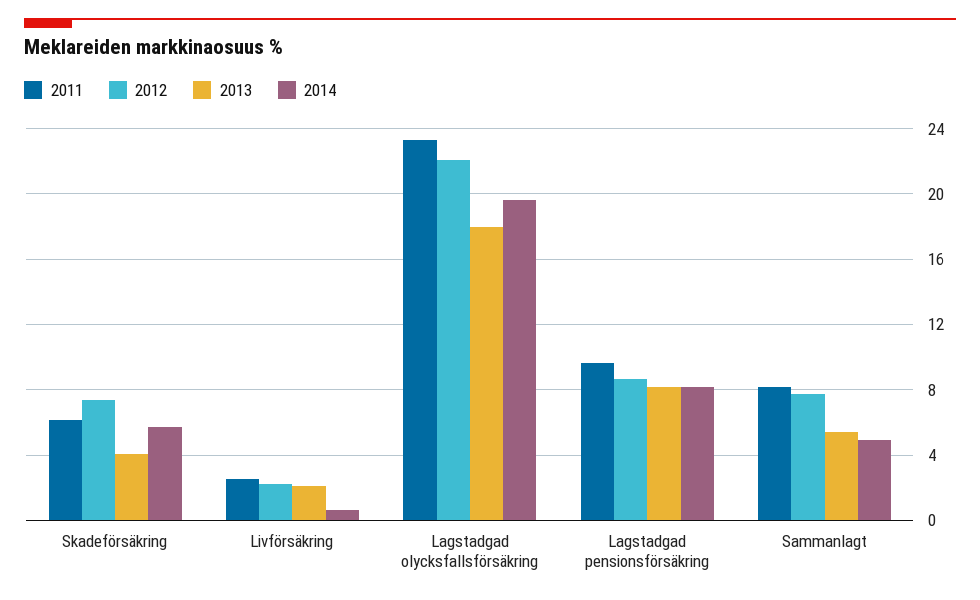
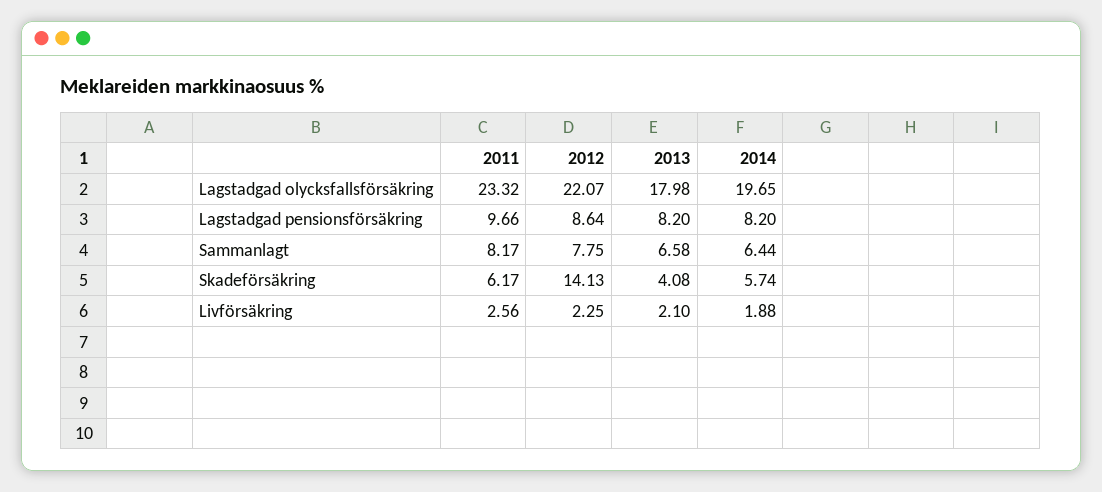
  {
    "2011": {
      "Skadeförsäkring": 6.17,
      "Livförsäkring": 2.56,
      "Lagstadgad olycksfallsförsäkring": 23.32,
      "Lagstadgad pensionsförsäkring": 9.66,
      "Sammanlagt": 8.17
    },
    "2012": {
-     "Skadeförsäkring": 7.5,
+     "Skadeförsäkring": 14.13,
      "Livförsäkring": 2.25,
      "Lagstadgad olycksfallsförsäkring": 22.07,
      "Lagstadgad pensionsförsäkring": 8.64,
      "Sammanlagt": 7.75
    },
    "2013": {
      "Skadeförsäkring": 4.08,
      "Livförsäkring": 2.1,
      "Lagstadgad olycksfallsförsäkring": 17.98,
      "Lagstadgad pensionsförsäkring": 8.2,
-     "Sammanlagt": 5.5
+     "Sammanlagt": 6.58
    },
    "2014": {
      "Skadeförsäkring": 5.74,
-     "Livförsäkring": 0.5,
+     "Livförsäkring": 1.88,
      "Lagstadgad olycksfallsförsäkring": 19.65,
      "Lagstadgad pensionsförsäkring": 8.2,
-     "Sammanlagt": 5
+     "Sammanlagt": 6.44
    }
  }

